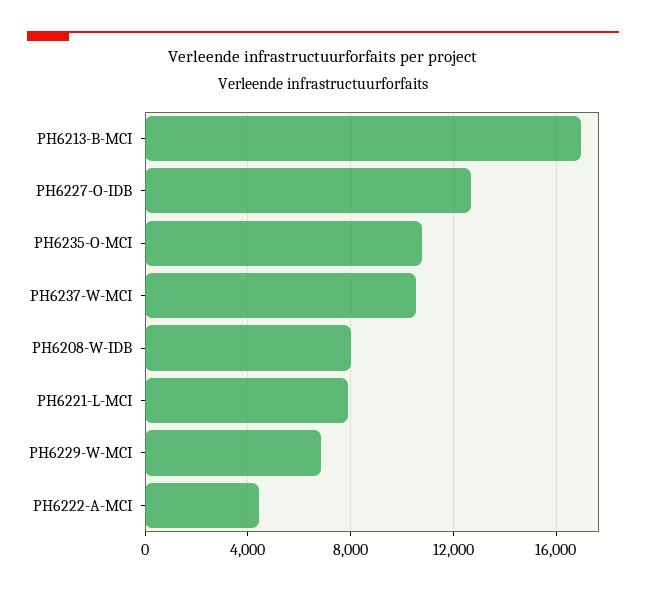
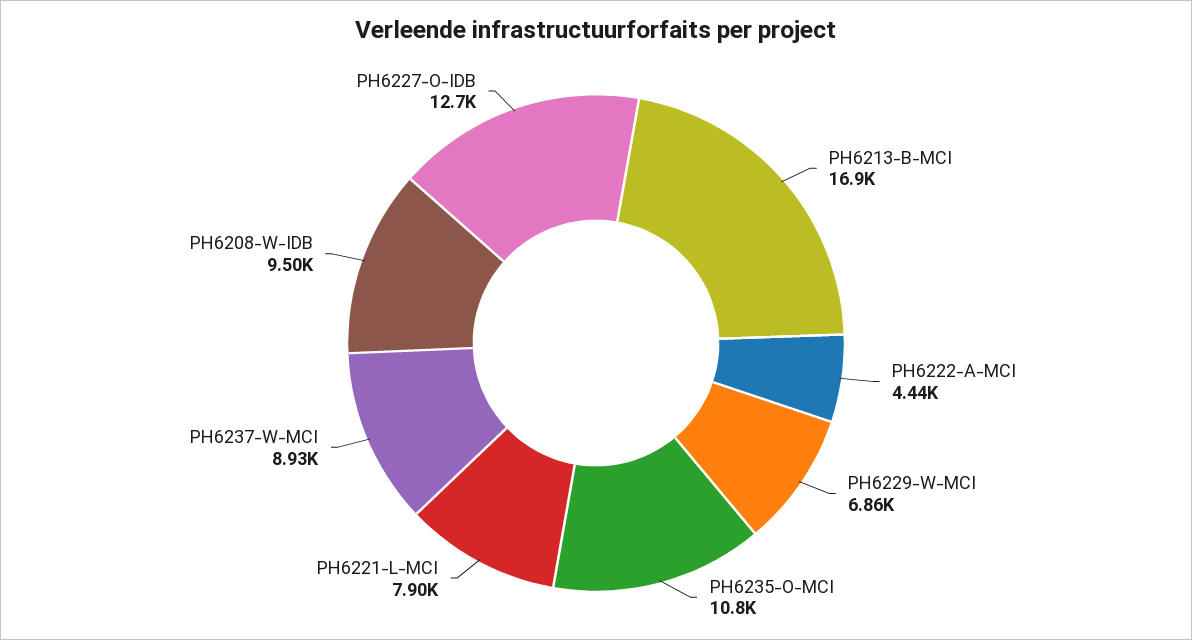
  {
    "PH6213-B-MCI": 16900,
    "PH6227-O-IDB": 12700,
    "PH6235-O-MCI": 10800,
-   "PH6237-W-MCI": 10500,
+   "PH6237-W-MCI": 8930,
-   "PH6208-W-IDB": 8000,
+   "PH6208-W-IDB": 9500,
    "PH6221-L-MCI": 7900,
    "PH6229-W-MCI": 6860,
    "PH6222-A-MCI": 4440
  }

